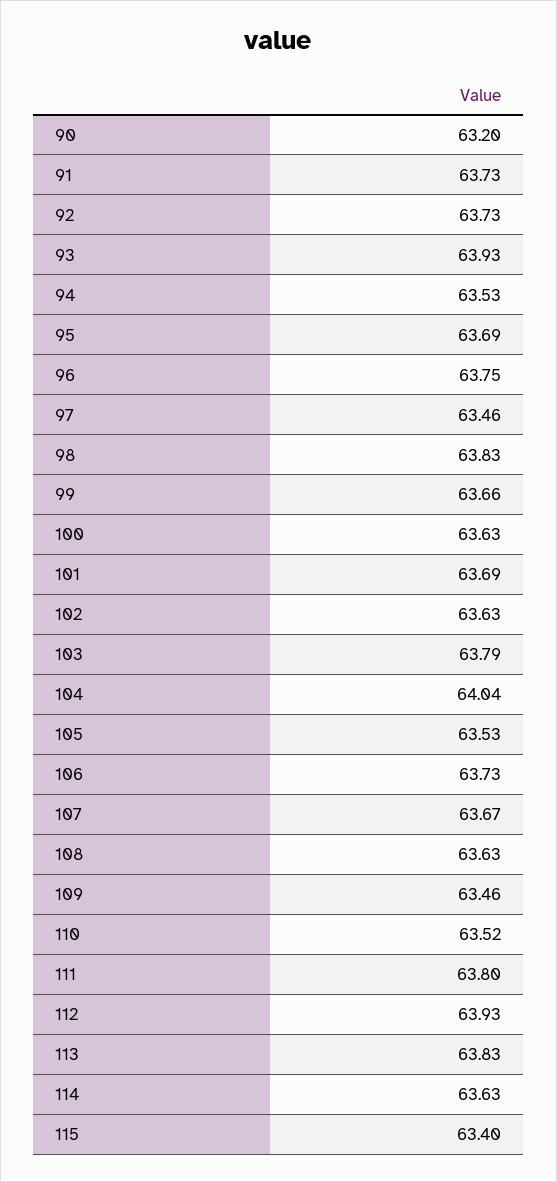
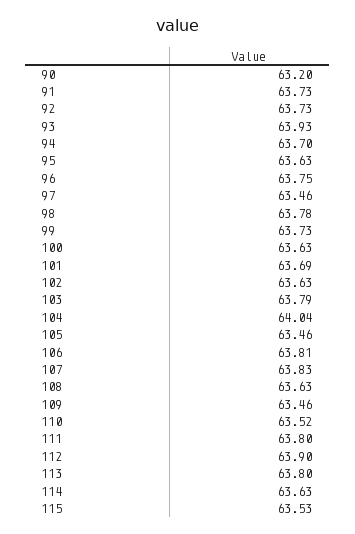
  {
    "90": 63.2,
    "91": 63.73,
    "92": 63.73,
    "93": 63.93,
-   "94": 63.53,
+   "94": 63.7,
-   "95": 63.69,
+   "95": 63.63,
    "96": 63.75,
    "97": 63.46,
-   "98": 63.83,
+   "98": 63.78,
-   "99": 63.66,
+   "99": 63.73,
    "100": 63.63,
    "101": 63.69,
    "102": 63.63,
    "103": 63.79,
    "104": 64.04,
-   "105": 63.53,
+   "105": 63.46,
-   "106": 63.73,
+   "106": 63.81,
-   "107": 63.67,
+   "107": 63.83,
    "108": 63.63,
    "109": 63.46,
    "110": 63.52,
    "111": 63.8,
-   "112": 63.93,
+   "112": 63.9,
-   "113": 63.83,
+   "113": 63.8,
    "114": 63.63,
-   "115": 63.4
+   "115": 63.53
  }

